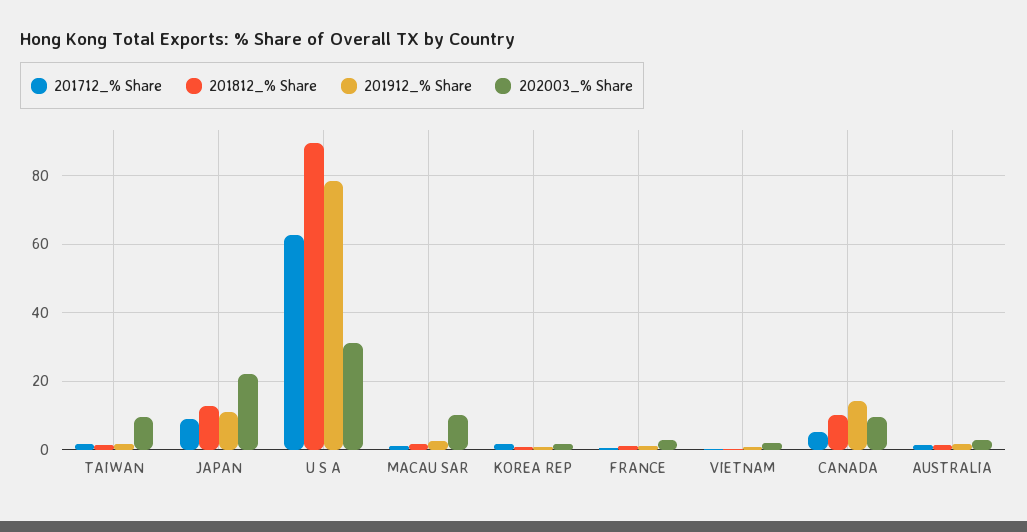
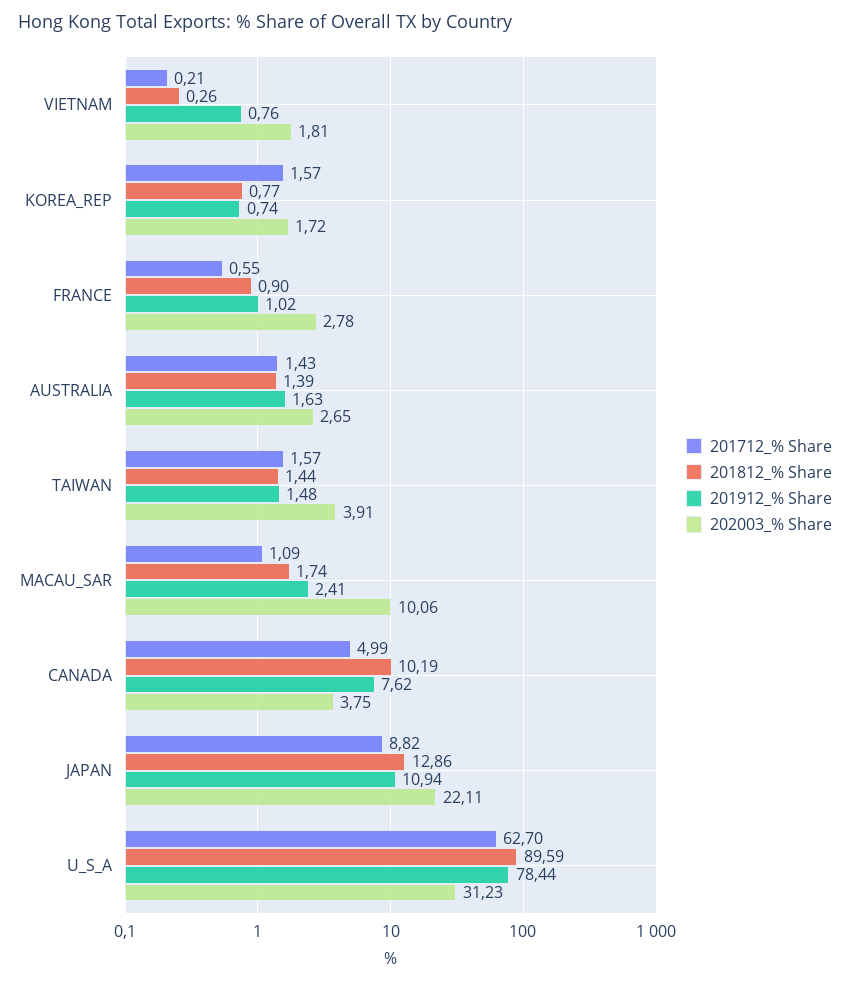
  {
    "201712_% Share": {
      "TAIWAN": 1.57,
      "JAPAN": 8.82,
      "U S A": 62.7,
      "MACAU SAR": 1.09,
      "KOREA REP": 1.57,
      "FRANCE": 0.55,
      "VIETNAM": 0.21,
      "CANADA": 4.99,
      "AUSTRALIA": 1.43
    },
    "201812_% Share": {
      "TAIWAN": 1.44,
      "JAPAN": 12.86,
      "U S A": 89.59,
      "MACAU SAR": 1.74,
      "KOREA REP": 0.77,
      "FRANCE": 0.9,
      "VIETNAM": 0.26,
      "CANADA": 10.19,
      "AUSTRALIA": 1.39
    },
    "201912_% Share": {
      "TAIWAN": 1.48,
      "JAPAN": 10.94,
      "U S A": 78.44,
      "MACAU SAR": 2.41,
      "KOREA REP": 0.74,
      "FRANCE": 1.02,
      "VIETNAM": 0.76,
-     "CANADA": 14,
+     "CANADA": 7.62,
      "AUSTRALIA": 1.63
    },
    "202003_% Share": {
-     "TAIWAN": 10,
+     "TAIWAN": 3.91,
      "JAPAN": 22.11,
      "U S A": 31.23,
      "MACAU SAR": 10.06,
      "KOREA REP": 1.72,
      "FRANCE": 2.78,
      "VIETNAM": 1.81,
-     "CANADA": 10,
+     "CANADA": 3.75,
      "AUSTRALIA": 2.65
    }
  }

